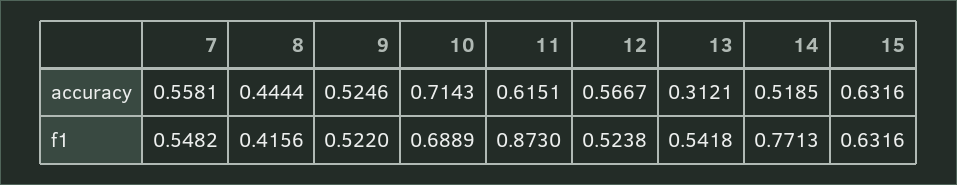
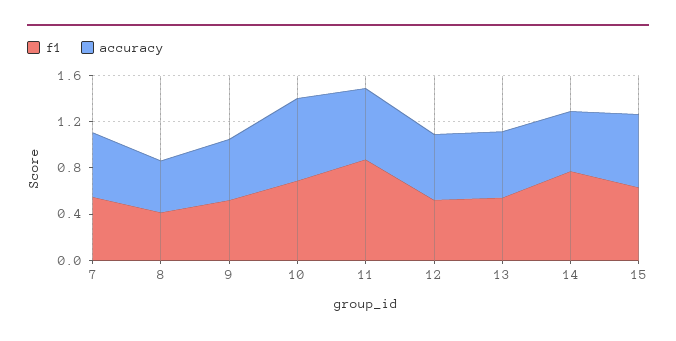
  {
    "accuracy": {
      "7": 0.5581,
      "8": 0.4444,
      "9": 0.5246,
      "10": 0.7143,
      "11": 0.6151,
      "12": 0.5667,
-     "13": 0.3121,
+     "13": 0.6,
      "14": 0.5185,
      "15": 0.6316
    },
    "f1": {
      "7": 0.5482,
      "8": 0.4156,
      "9": 0.522,
      "10": 0.6889,
      "11": 0.873,
      "12": 0.5238,
      "13": 0.5418,
      "14": 0.7713,
      "15": 0.6316
    }
  }

